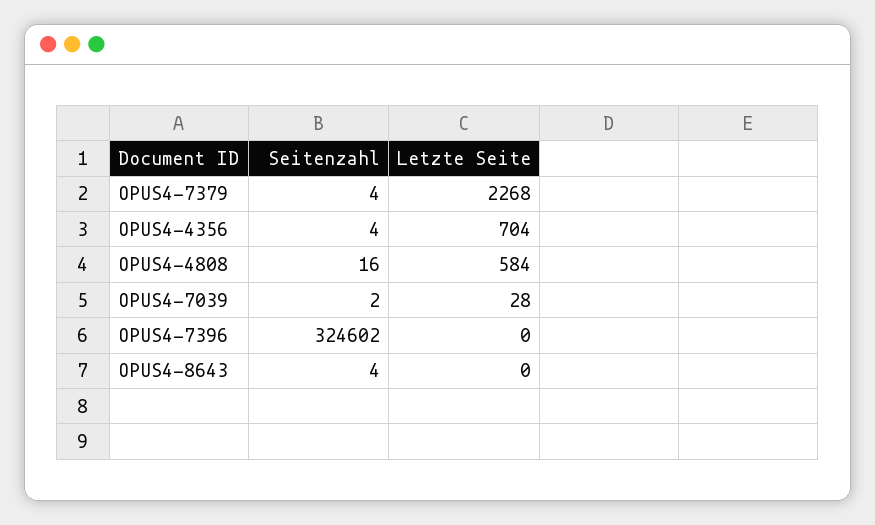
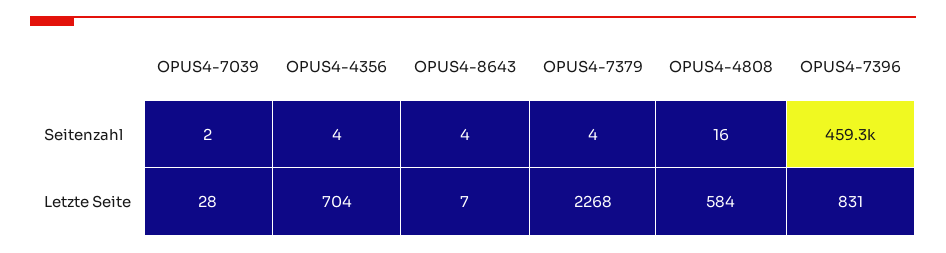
  {
    "Seitenzahl": {
      "OPUS4-7379": 4,
      "OPUS4-4356": 4,
      "OPUS4-4808": 16,
      "OPUS4-7039": 2,
-     "OPUS4-7396": 324602,
+     "OPUS4-7396": 459300,
      "OPUS4-8643": 4
    },
    "Letzte Seite": {
      "OPUS4-7379": 2268,
      "OPUS4-4356": 704,
      "OPUS4-4808": 584,
      "OPUS4-7039": 28,
-     "OPUS4-7396": 0,
+     "OPUS4-7396": 831,
-     "OPUS4-8643": 0
+     "OPUS4-8643": 7
    }
  }

